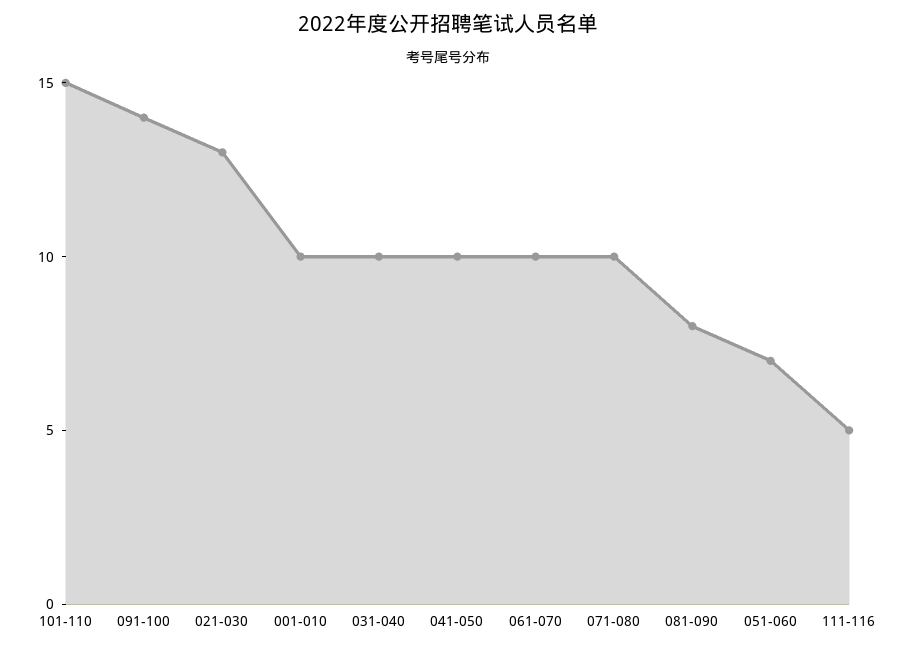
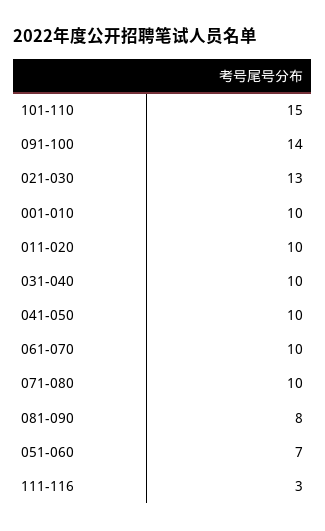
  {
    "101-110": 15,
    "091-100": 14,
    "021-030": 13,
    "001-010": 10,
    "031-040": 10,
    "041-050": 10,
    "061-070": 10,
    "071-080": 10,
    "081-090": 8,
    "051-060": 7,
-   "111-116": 5
+   "111-116": 3,
+   "011-020": 10
  }

